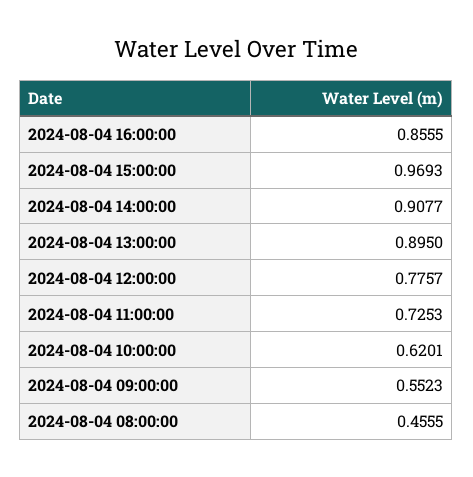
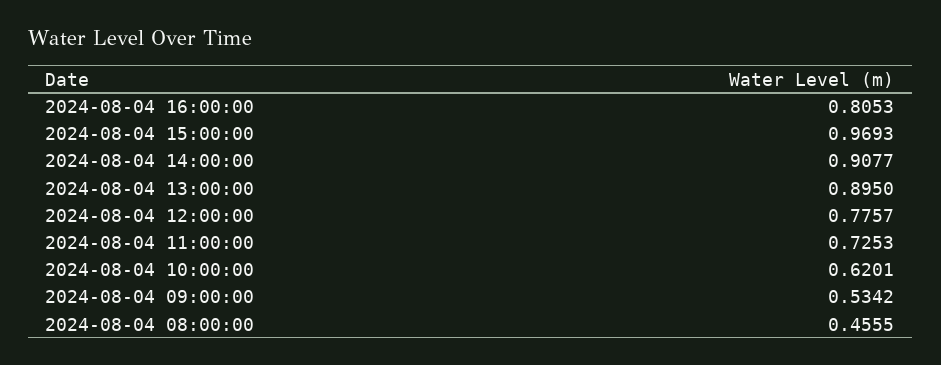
  {
-   "2024-08-04 16:00:00": 0.8555,
+   "2024-08-04 16:00:00": 0.8053,
    "2024-08-04 15:00:00": 0.9693,
    "2024-08-04 14:00:00": 0.9077,
    "2024-08-04 13:00:00": 0.895,
    "2024-08-04 12:00:00": 0.7757,
    "2024-08-04 11:00:00": 0.7253,
    "2024-08-04 10:00:00": 0.6201,
-   "2024-08-04 09:00:00": 0.5523,
+   "2024-08-04 09:00:00": 0.5342,
    "2024-08-04 08:00:00": 0.4555
  }

